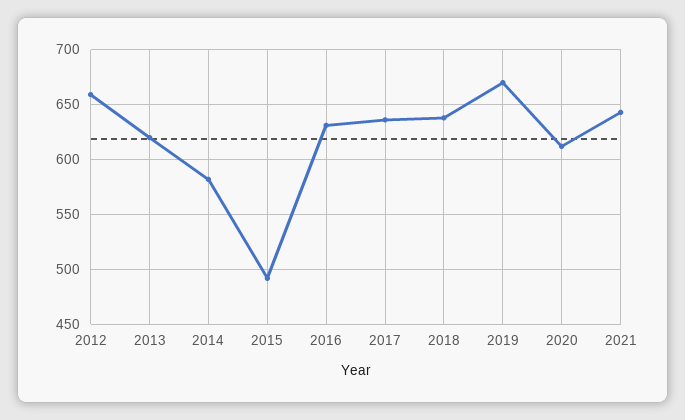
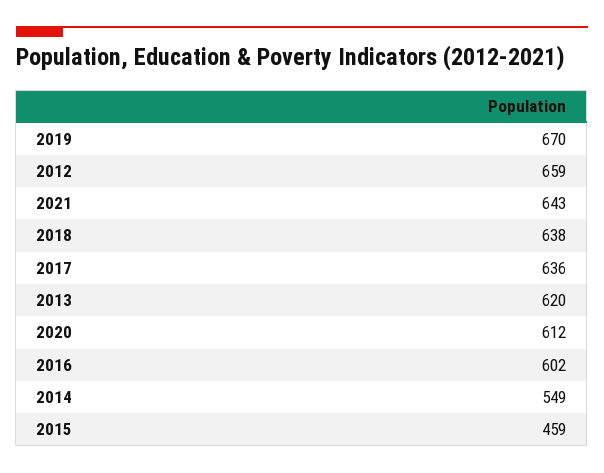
  {
    "2012": 659,
    "2013": 620,
-   "2014": 580,
+   "2014": 549,
-   "2015": 490,
+   "2015": 459,
-   "2016": 630,
+   "2016": 602,
    "2017": 636,
    "2018": 638,
    "2019": 670,
    "2020": 612,
    "2021": 643
  }

